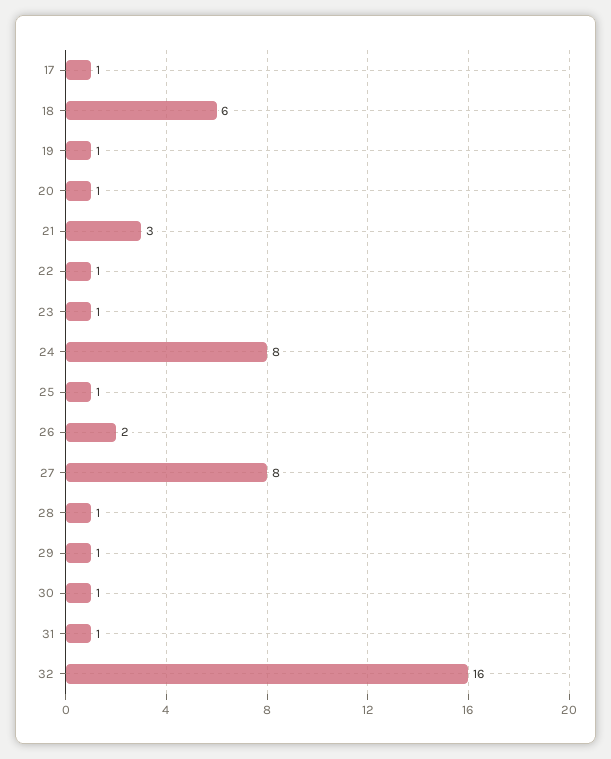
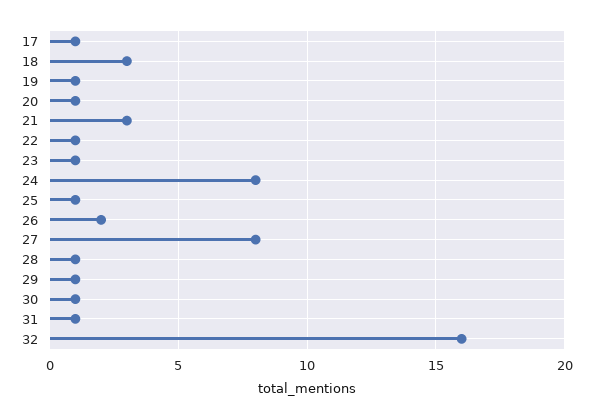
  {
    "17": 1,
-   "18": 6,
+   "18": 3,
    "19": 1,
    "20": 1,
    "21": 3,
    "22": 1,
    "23": 1,
    "24": 8,
    "25": 1,
    "26": 2,
    "27": 8,
    "28": 1,
    "29": 1,
    "30": 1,
    "31": 1,
    "32": 16
  }

